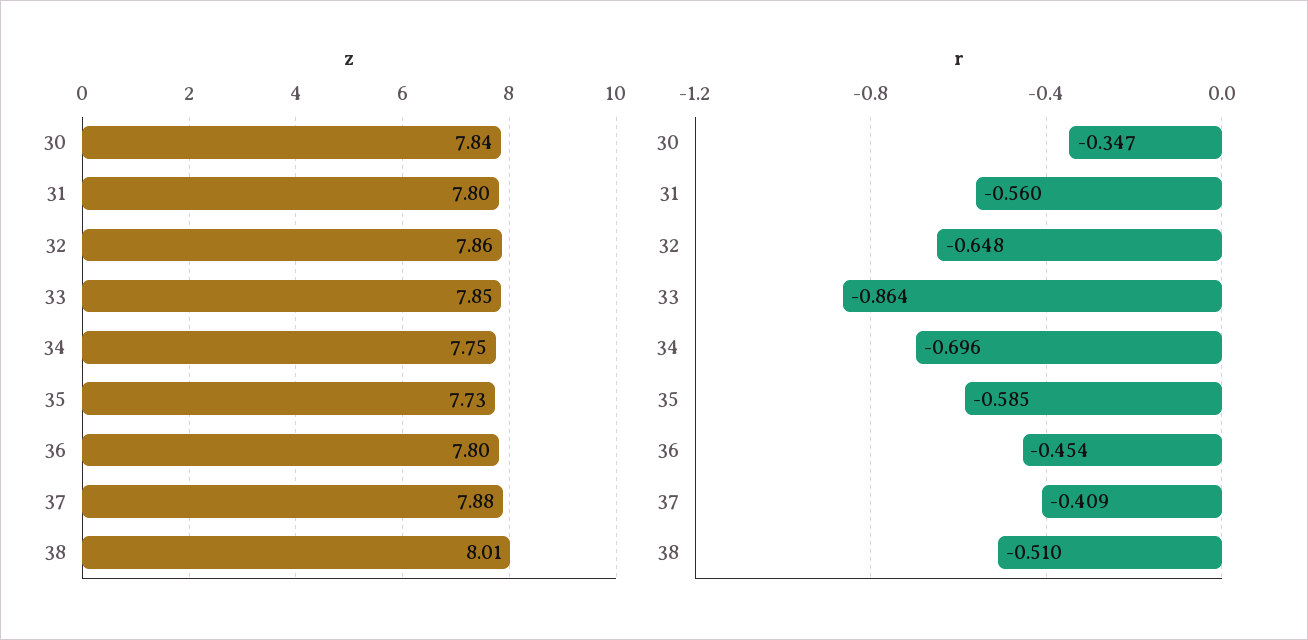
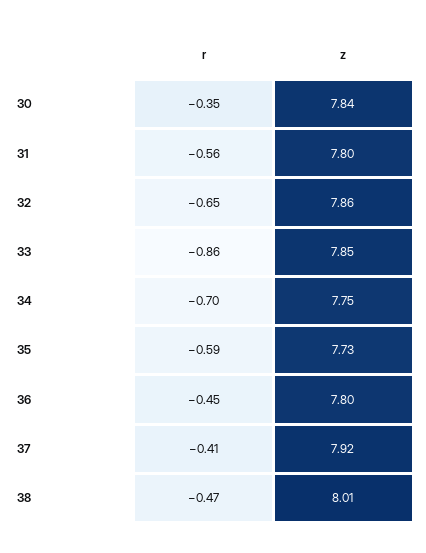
  {
    "z": {
      "30": 7.84,
      "31": 7.8,
      "32": 7.86,
      "33": 7.85,
      "34": 7.75,
      "35": 7.73,
      "36": 7.8,
-     "37": 7.88,
+     "37": 7.92,
      "38": 8.01
    },
    "r": {
      "30": -0.347,
      "31": -0.56,
      "32": -0.648,
      "33": -0.864,
      "34": -0.696,
      "35": -0.585,
      "36": -0.454,
      "37": -0.409,
-     "38": -0.51
+     "38": -0.47
    }
  }

